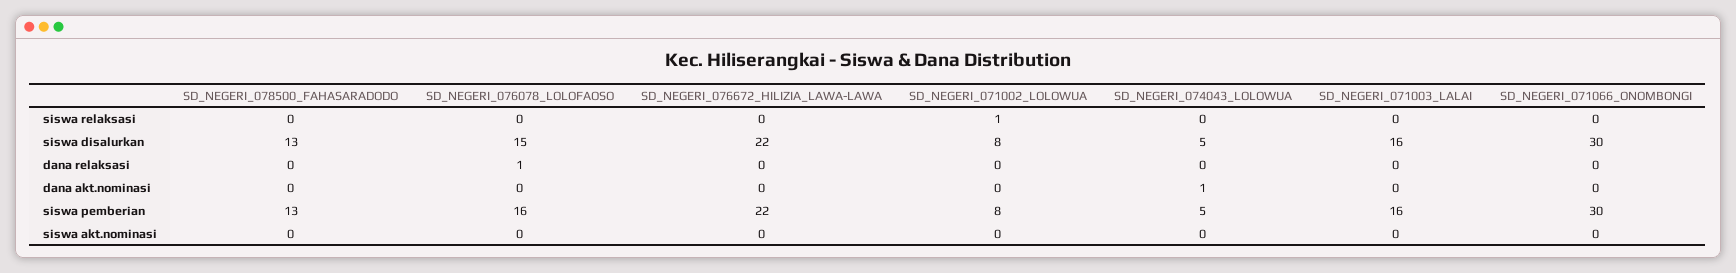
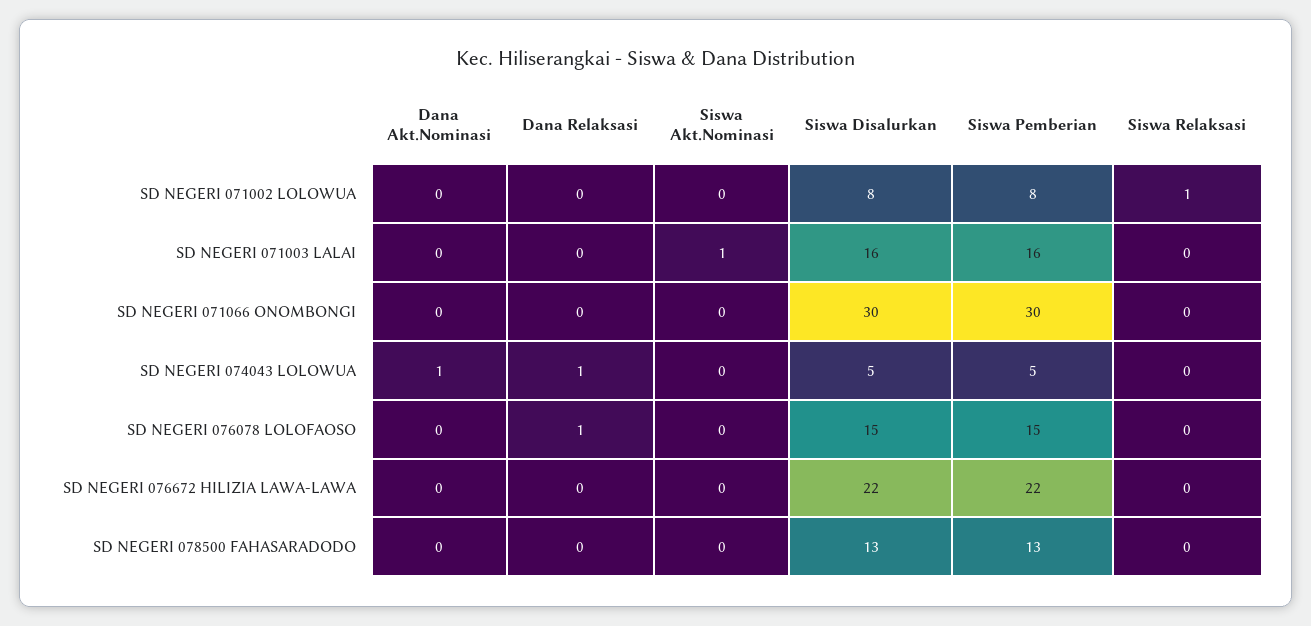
  {
    "SD_NEGERI_078500_FAHASARADODO": {
      "siswa relaksasi": 0,
      "siswa disalurkan": 13,
      "dana relaksasi": 0,
      "dana akt.nominasi": 0,
      "siswa pemberian": 13,
      "siswa akt.nominasi": 0
    },
    "SD_NEGERI_076078_LOLOFAOSO": {
      "siswa relaksasi": 0,
      "siswa disalurkan": 15,
      "dana relaksasi": 1,
      "dana akt.nominasi": 0,
-     "siswa pemberian": 16,
+     "siswa pemberian": 15,
      "siswa akt.nominasi": 0
    },
    "SD_NEGERI_076672_HILIZIA_LAWA-LAWA": {
      "siswa relaksasi": 0,
      "siswa disalurkan": 22,
      "dana relaksasi": 0,
      "dana akt.nominasi": 0,
      "siswa pemberian": 22,
      "siswa akt.nominasi": 0
    },
    "SD_NEGERI_071002_LOLOWUA": {
      "siswa relaksasi": 1,
      "siswa disalurkan": 8,
      "dana relaksasi": 0,
      "dana akt.nominasi": 0,
      "siswa pemberian": 8,
      "siswa akt.nominasi": 0
    },
    "SD_NEGERI_074043_LOLOWUA": {
      "siswa relaksasi": 0,
      "siswa disalurkan": 5,
-     "dana relaksasi": 0,
+     "dana relaksasi": 1,
      "dana akt.nominasi": 1,
      "siswa pemberian": 5,
      "siswa akt.nominasi": 0
    },
    "SD_NEGERI_071003_LALAI": {
      "siswa relaksasi": 0,
      "siswa disalurkan": 16,
      "dana relaksasi": 0,
      "dana akt.nominasi": 0,
      "siswa pemberian": 16,
-     "siswa akt.nominasi": 0
+     "siswa akt.nominasi": 1
    },
    "SD_NEGERI_071066_ONOMBONGI": {
      "siswa relaksasi": 0,
      "siswa disalurkan": 30,
      "dana relaksasi": 0,
      "dana akt.nominasi": 0,
      "siswa pemberian": 30,
      "siswa akt.nominasi": 0
    }
  }

